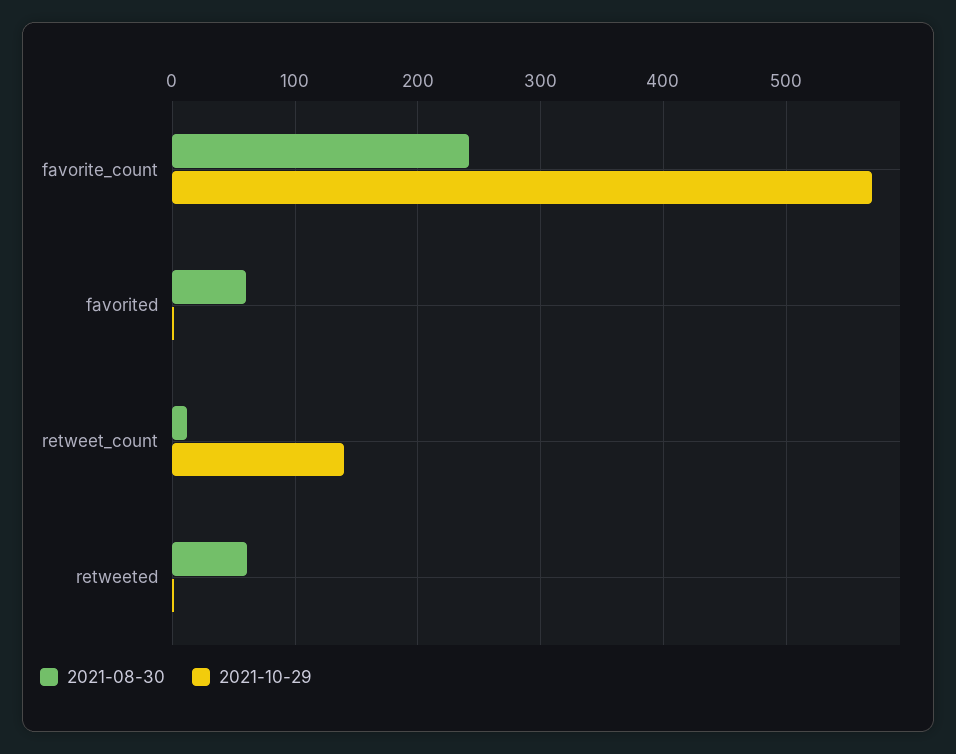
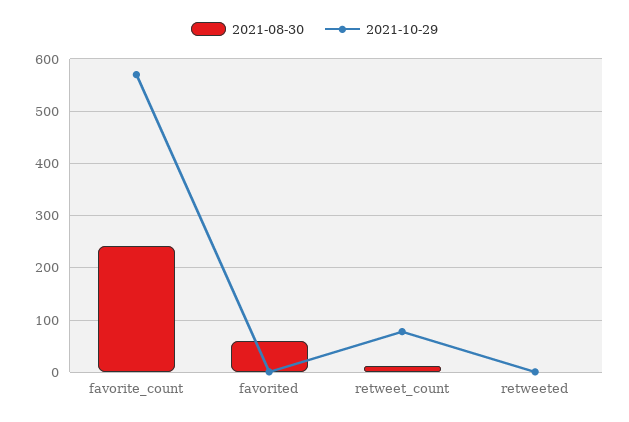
  {
    "2021-08-30": {
      "favorite_count": 240,
      "favorited": 60,
      "retweet_count": 10,
-     "retweeted": 60
+     "retweeted": 0
    },
    "2021-10-29": {
      "favorite_count": 570,
      "favorited": 0,
-     "retweet_count": 140,
+     "retweet_count": 80,
      "retweeted": 0
    }
  }

